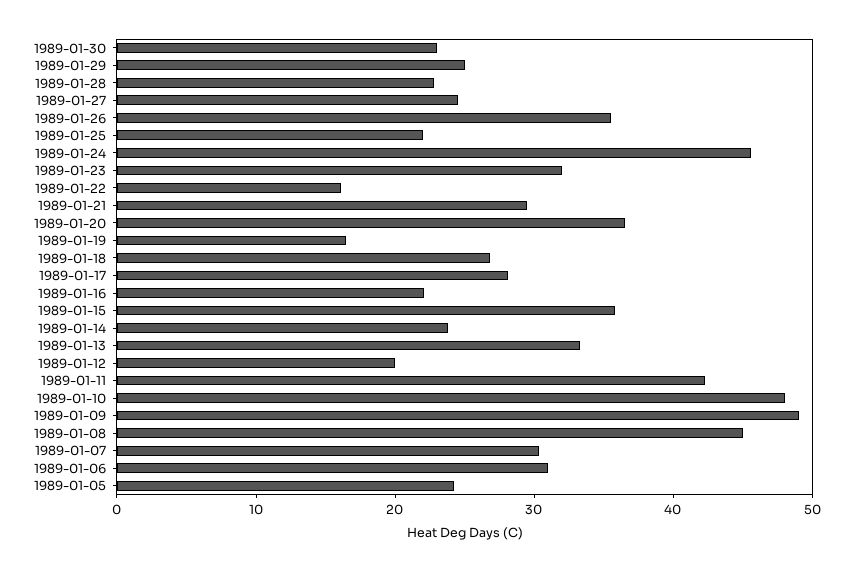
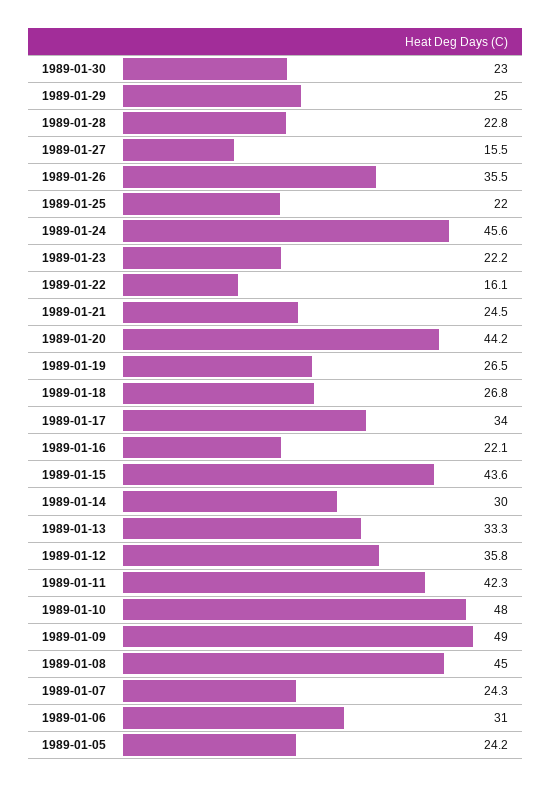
  {
    "1989-01-30": 23,
    "1989-01-29": 25,
    "1989-01-28": 22.8,
-   "1989-01-27": 24,
+   "1989-01-27": 15.5,
    "1989-01-26": 35.5,
    "1989-01-25": 22,
    "1989-01-24": 45.6,
-   "1989-01-23": 32,
+   "1989-01-23": 22.2,
    "1989-01-22": 16.1,
-   "1989-01-21": 30,
+   "1989-01-21": 24.5,
-   "1989-01-20": 36,
+   "1989-01-20": 44.2,
-   "1989-01-19": 16,
+   "1989-01-19": 26.5,
    "1989-01-18": 26.8,
-   "1989-01-17": 28,
+   "1989-01-17": 34,
    "1989-01-16": 22.1,
-   "1989-01-15": 36,
+   "1989-01-15": 43.6,
-   "1989-01-14": 24,
+   "1989-01-14": 30,
    "1989-01-13": 33.3,
-   "1989-01-12": 20,
+   "1989-01-12": 35.8,
    "1989-01-11": 42.3,
    "1989-01-10": 48,
    "1989-01-09": 49,
    "1989-01-08": 45,
-   "1989-01-07": 30,
+   "1989-01-07": 24.3,
    "1989-01-06": 31,
    "1989-01-05": 24.2
  }

